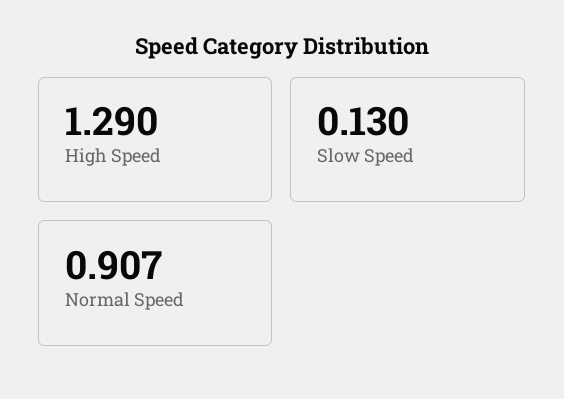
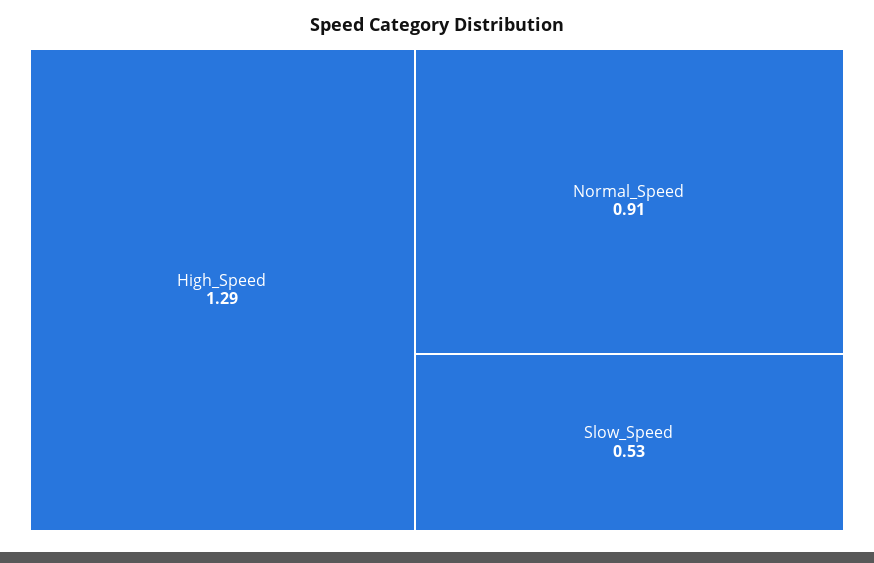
  {
    "High Speed": 1.29,
-   "Slow Speed": 0.13,
+   "Slow Speed": 0.53,
    "Normal Speed": 0.907
  }

